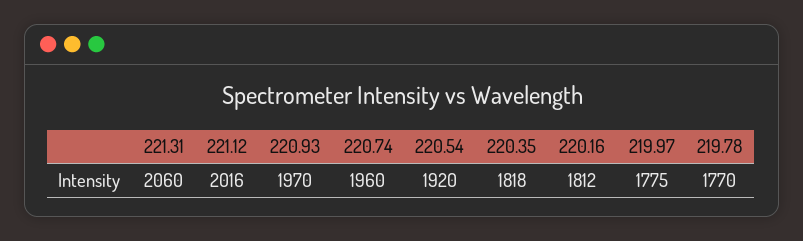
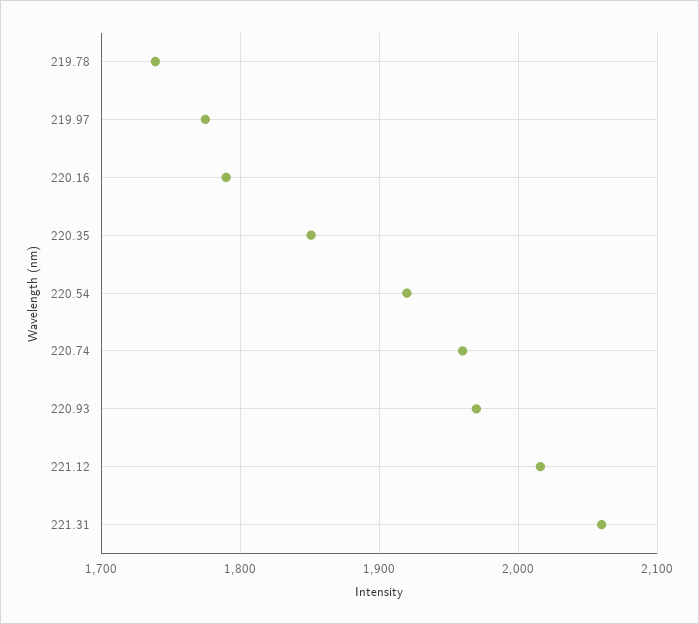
  {
    "221.31": 2060,
    "221.12": 2016,
    "220.93": 1970,
    "220.74": 1960,
    "220.54": 1920,
-   "220.35": 1818,
+   "220.35": 1850,
-   "220.16": 1812,
+   "220.16": 1790,
    "219.97": 1775,
-   "219.78": 1770
+   "219.78": 1740
  }

